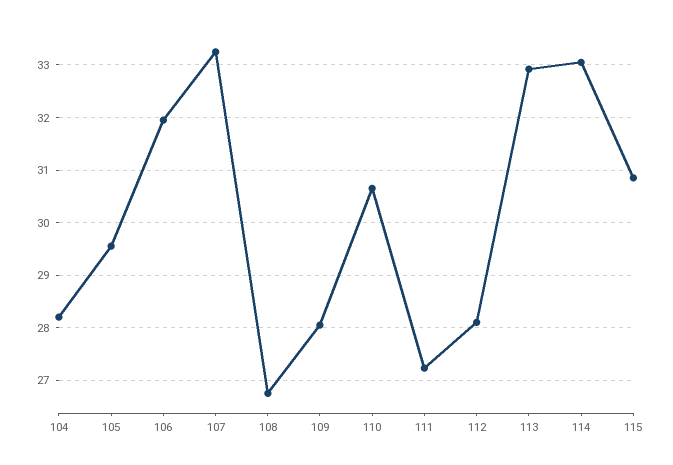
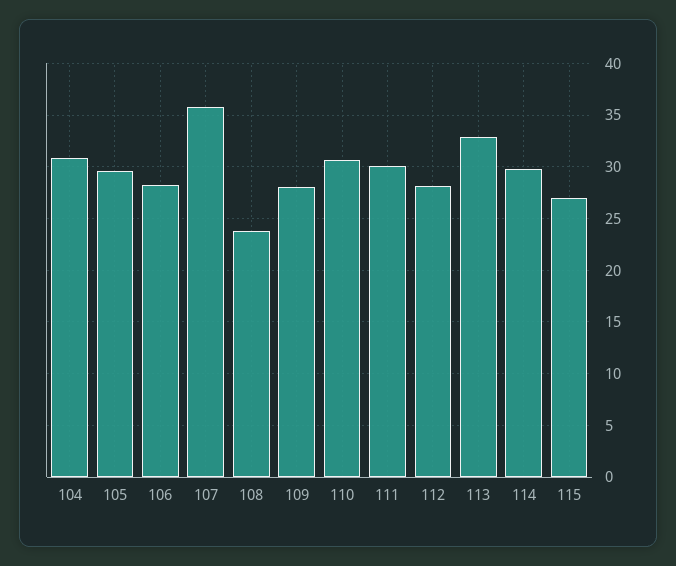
  {
-   "104": 28.2,
+   "104": 31,
    "105": 29.6,
-   "106": 32,
+   "106": 28,
-   "107": 33.2,
+   "107": 36,
-   "108": 26.8,
+   "108": 24,
    "109": 28,
    "110": 30.6,
-   "111": 27.2,
+   "111": 30,
    "112": 28.2,
    "113": 33,
-   "114": 33,
+   "114": 30,
-   "115": 30.8
+   "115": 27
  }

